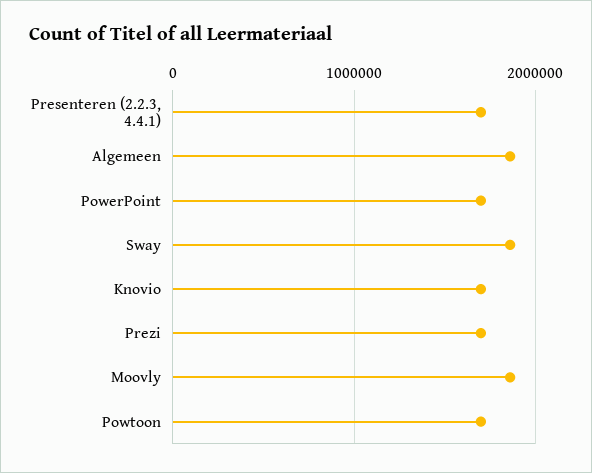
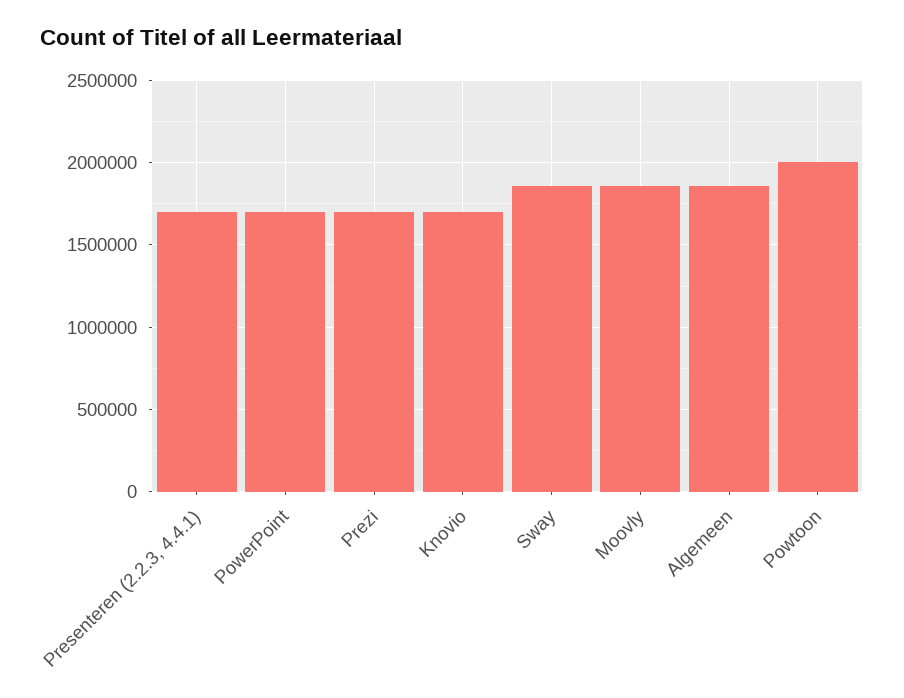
  {
    "Presenteren (2.2.3, 4.4.1)": 1700000,
    "Algemeen": 1850000,
    "PowerPoint": 1700000,
    "Sway": 1850000,
    "Knovio": 1700000,
    "Prezi": 1700000,
    "Moovly": 1850000,
-   "Powtoon": 1700000
+   "Powtoon": 2000000
  }

